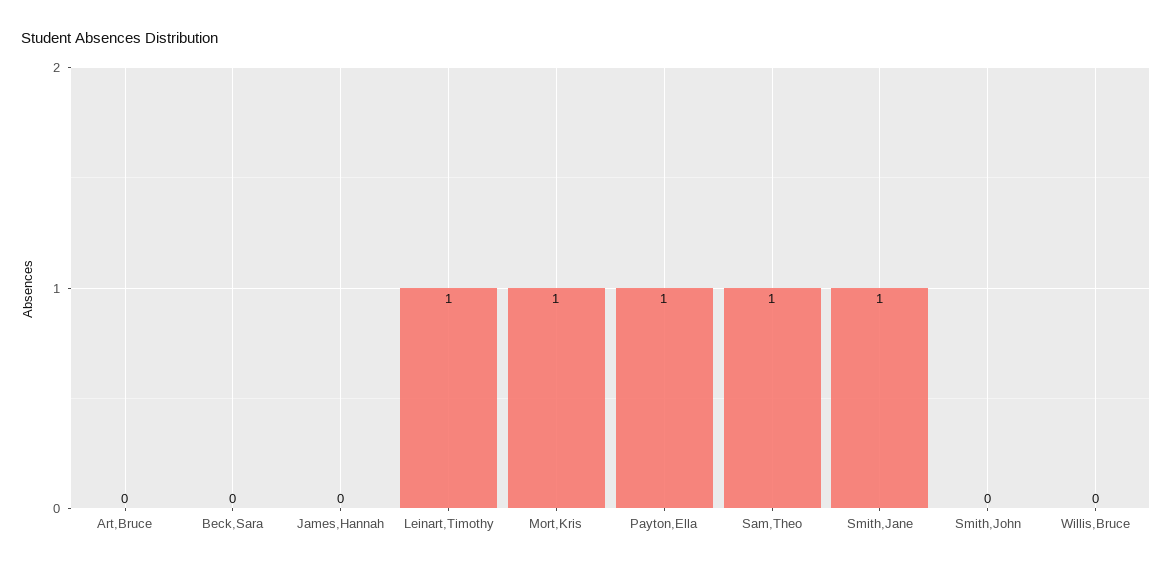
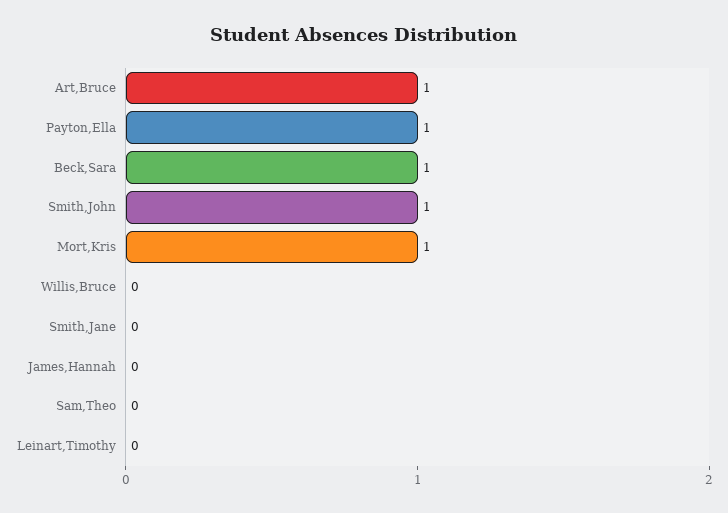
  {
-   "Art,Bruce": 0,
+   "Art,Bruce": 1,
-   "Beck,Sara": 0,
+   "Beck,Sara": 1,
    "James,Hannah": 0,
-   "Leinart,Timothy": 1,
+   "Leinart,Timothy": 0,
    "Mort,Kris": 1,
    "Payton,Ella": 1,
-   "Sam,Theo": 1,
+   "Sam,Theo": 0,
-   "Smith,Jane": 1,
+   "Smith,Jane": 0,
-   "Smith,John": 0,
+   "Smith,John": 1,
    "Willis,Bruce": 0
  }

